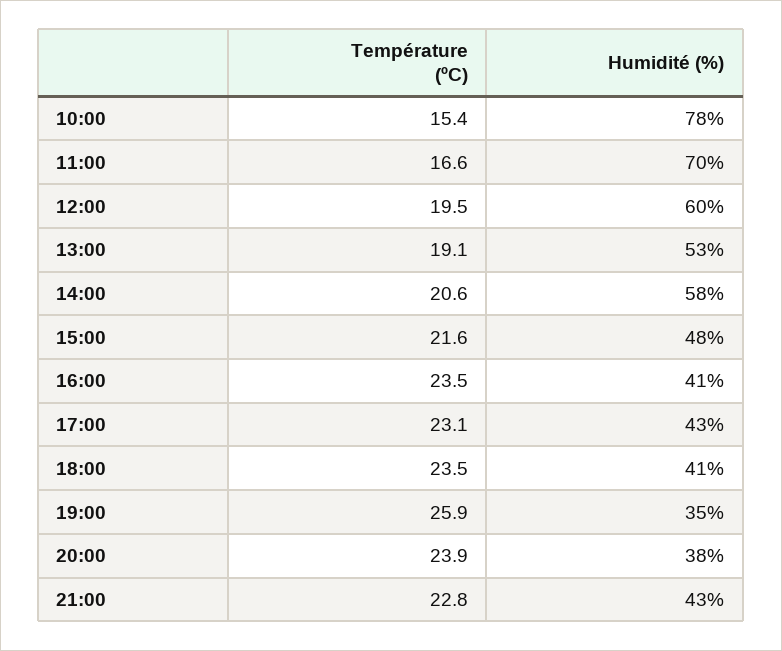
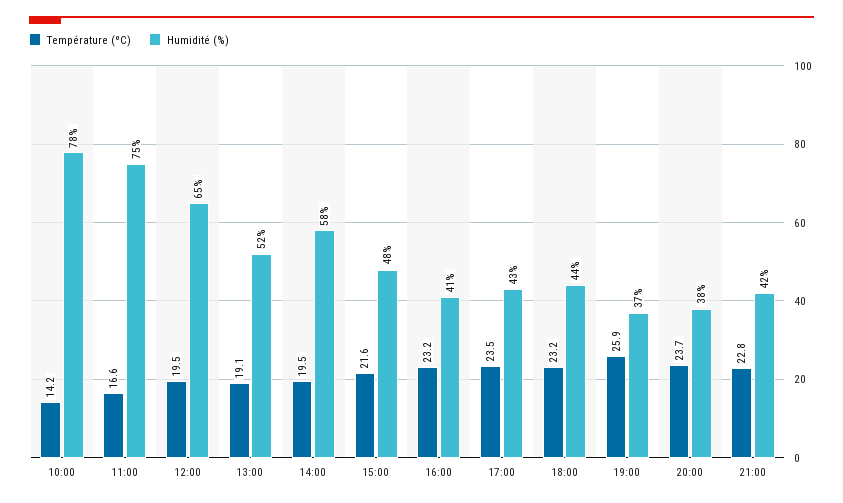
  {
    "Température (ºC)": {
-     "10:00": 15.4,
+     "10:00": 14.2,
      "11:00": 16.6,
      "12:00": 19.5,
      "13:00": 19.1,
-     "14:00": 20.6,
+     "14:00": 19.5,
      "15:00": 21.6,
-     "16:00": 23.5,
+     "16:00": 23.2,
-     "17:00": 23.1,
+     "17:00": 23.5,
-     "18:00": 23.5,
+     "18:00": 23.2,
      "19:00": 25.9,
-     "20:00": 23.9,
+     "20:00": 23.7,
      "21:00": 22.8
    },
    "Humidité (%)": {
      "10:00": 78,
-     "11:00": 70,
+     "11:00": 75,
-     "12:00": 60,
+     "12:00": 65,
-     "13:00": 53,
+     "13:00": 52,
      "14:00": 58,
      "15:00": 48,
      "16:00": 41,
      "17:00": 43,
-     "18:00": 41,
+     "18:00": 44,
-     "19:00": 35,
+     "19:00": 37,
      "20:00": 38,
-     "21:00": 43
+     "21:00": 42
    }
  }

